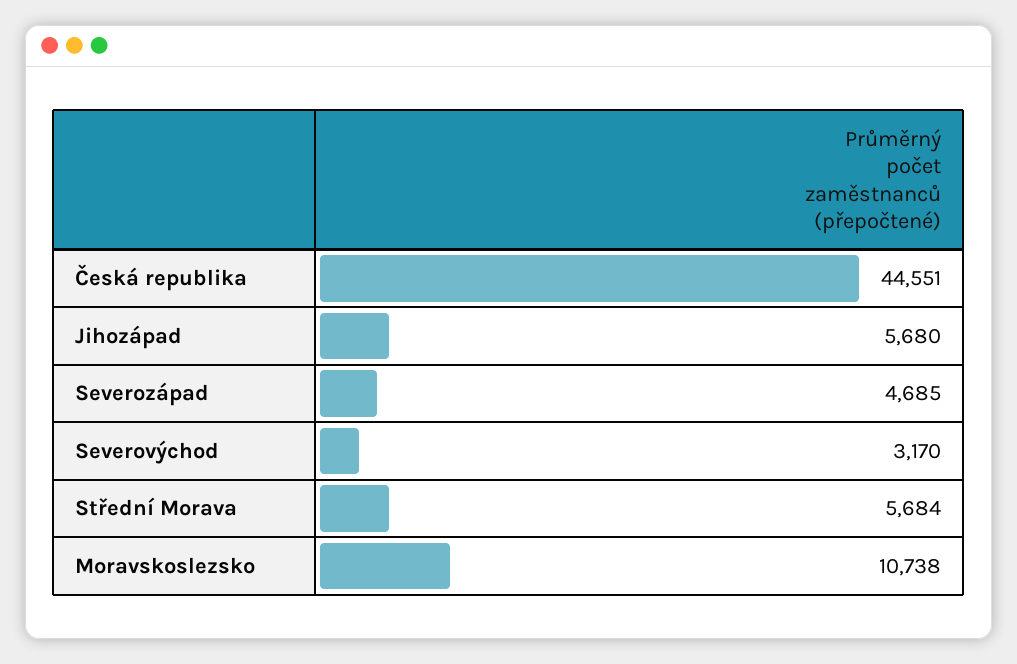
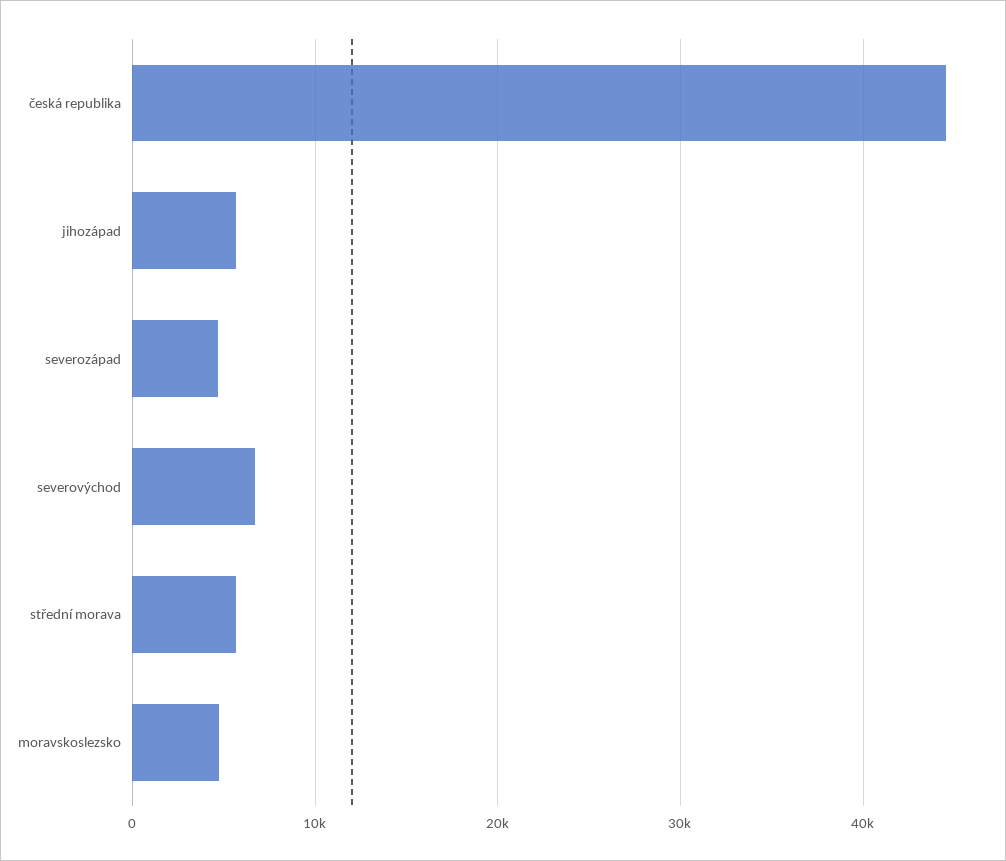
  {
    "Česká republika": 44551,
    "Jihozápad": 5680,
    "Severozápad": 4685,
-   "Severovýchod": 3170,
+   "Severovýchod": 7000,
    "Střední Morava": 5684,
-   "Moravskoslezsko": 10738
+   "Moravskoslezsko": 5000
  }

